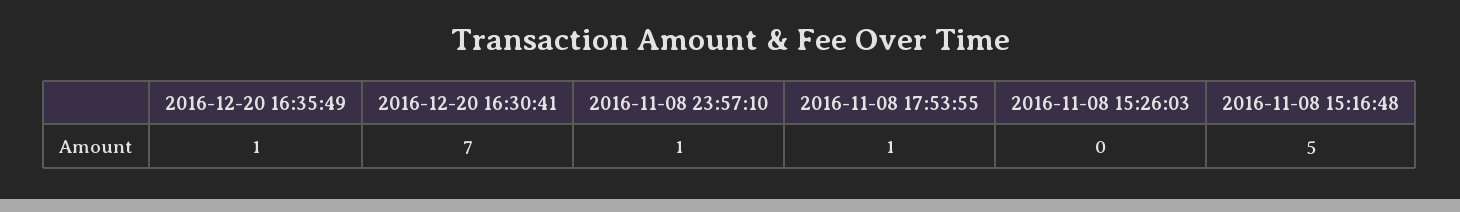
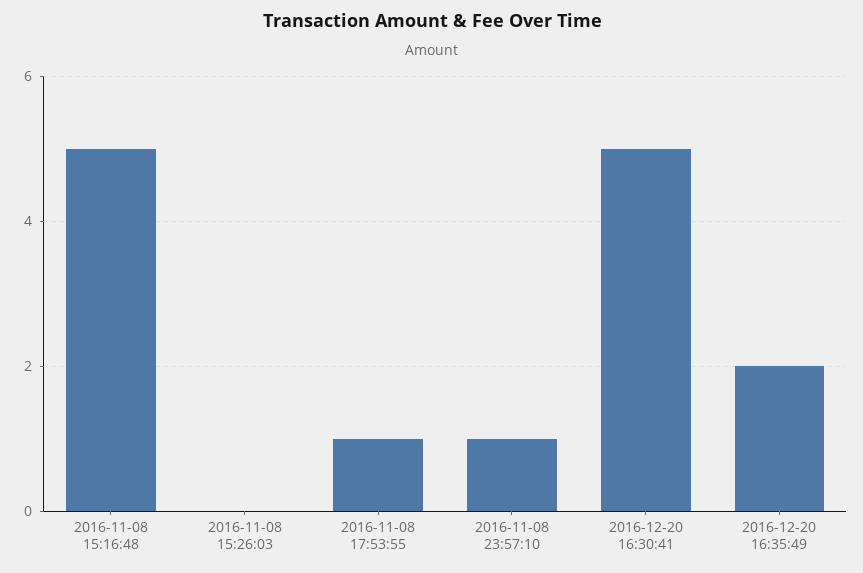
  {
-   "2016-12-20 16:35:49": 1,
+   "2016-12-20 16:35:49": 2,
-   "2016-12-20 16:30:41": 7,
+   "2016-12-20 16:30:41": 5,
    "2016-11-08 23:57:10": 1,
    "2016-11-08 17:53:55": 1,
    "2016-11-08 15:26:03": 0,
    "2016-11-08 15:16:48": 5
  }

